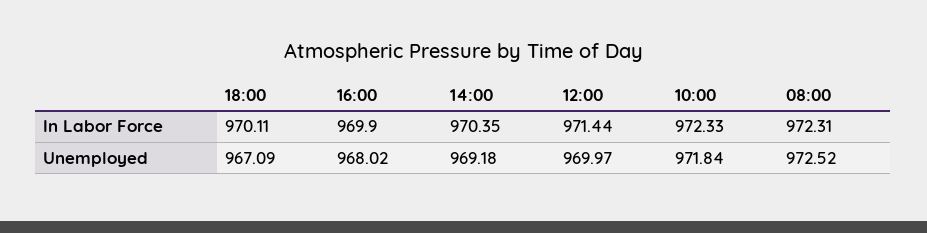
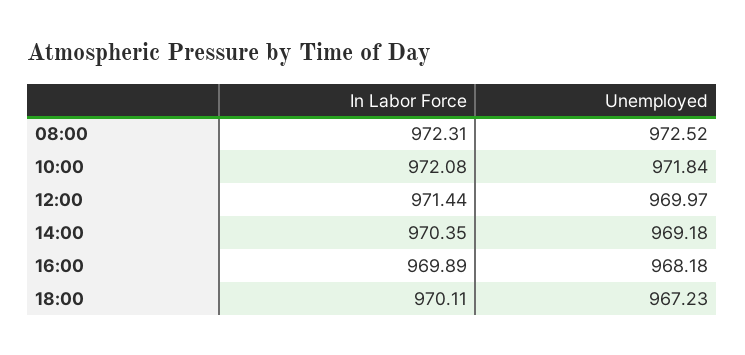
  {
    "18:00": {
      "In Labor Force": 970.11,
-     "Unemployed": 967.09
+     "Unemployed": 967.23
    },
    "16:00": {
-     "In Labor Force": 969.9,
+     "In Labor Force": 969.89,
-     "Unemployed": 968.02
+     "Unemployed": 968.18
    },
    "14:00": {
      "In Labor Force": 970.35,
      "Unemployed": 969.18
    },
    "12:00": {
      "In Labor Force": 971.44,
      "Unemployed": 969.97
    },
    "10:00": {
-     "In Labor Force": 972.33,
+     "In Labor Force": 972.08,
      "Unemployed": 971.84
    },
    "08:00": {
      "In Labor Force": 972.31,
      "Unemployed": 972.52
    }
  }

